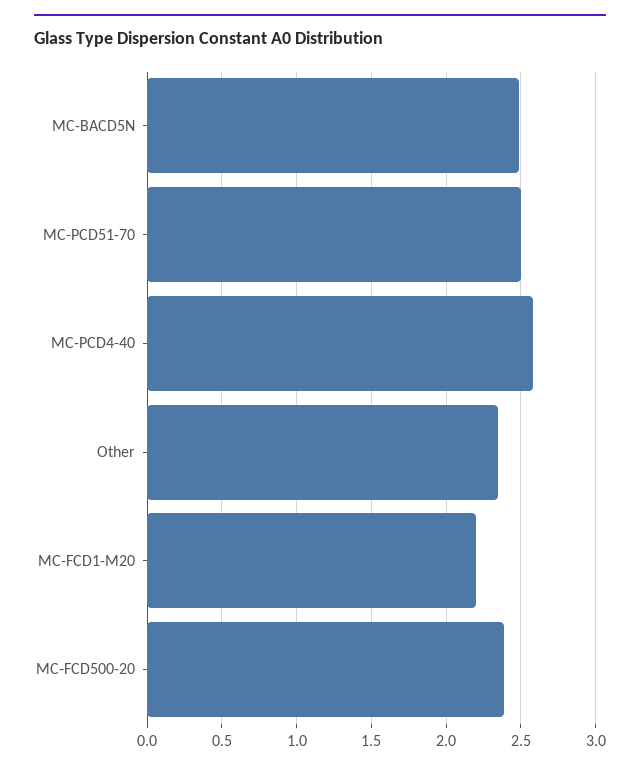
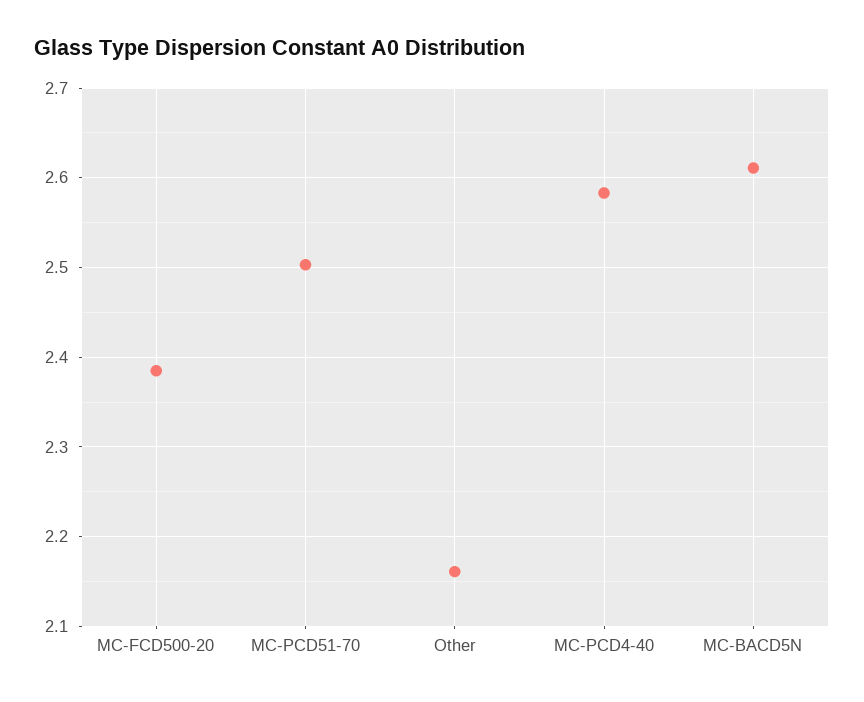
  {
-   "MC-BACD5N": 2.5,
+   "MC-BACD5N": 2.61,
    "MC-PCD51-70": 2.5,
    "MC-PCD4-40": 2.58,
-   "Other": 2.35,
+   "Other": 2.16,
-   "MC-FCD1-M20": 2.2,
    "MC-FCD500-20": 2.39
  }

